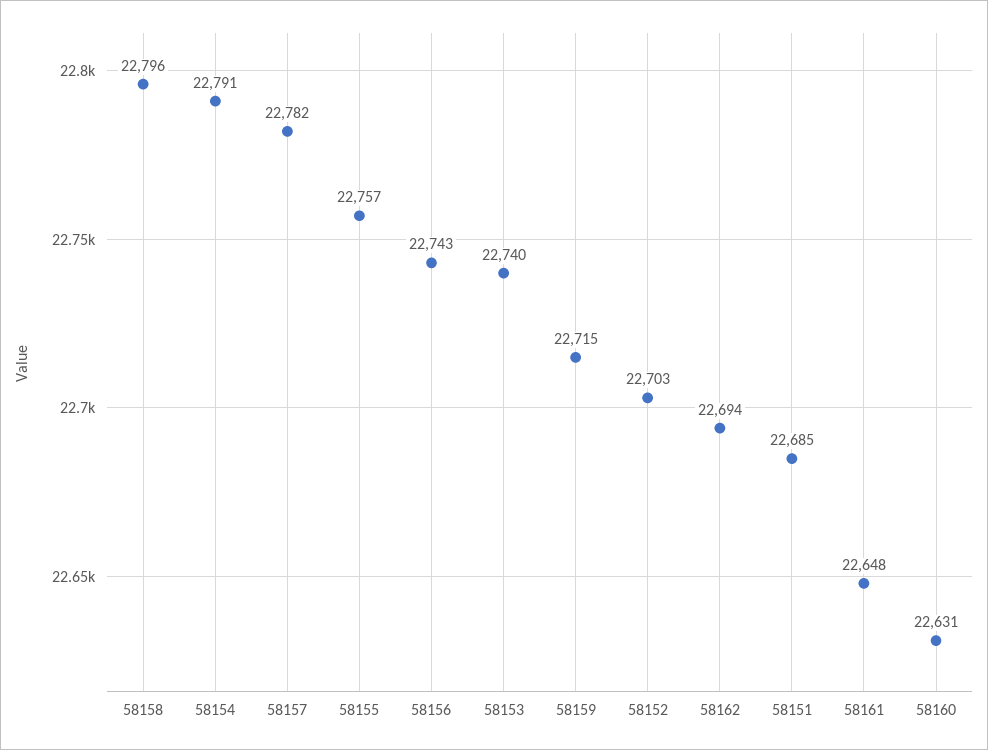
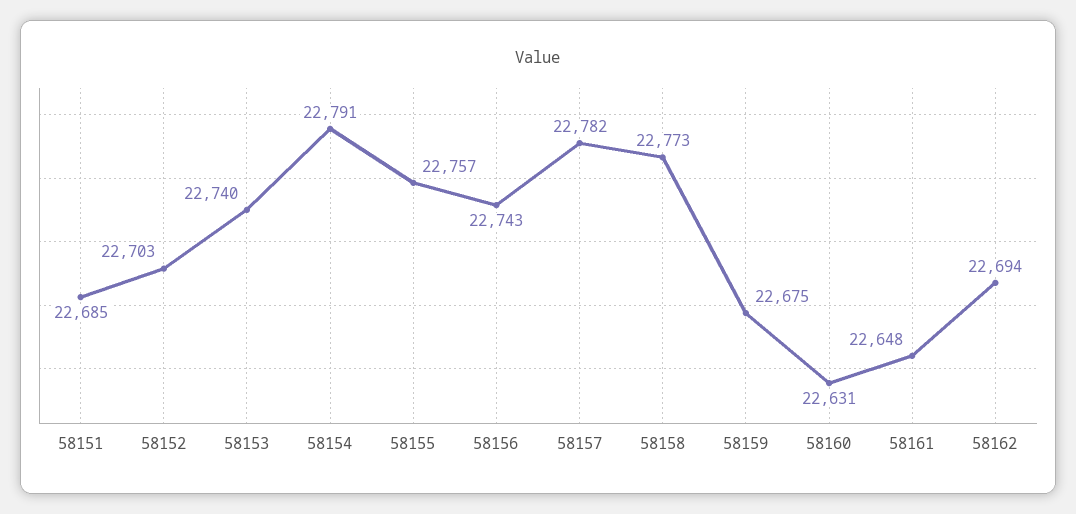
  {
-   "58158": 22796,
+   "58158": 22773,
    "58154": 22791,
    "58157": 22782,
    "58155": 22757,
    "58156": 22743,
    "58153": 22740,
-   "58159": 22715,
+   "58159": 22675,
    "58152": 22703,
    "58162": 22694,
    "58151": 22685,
    "58161": 22648,
    "58160": 22631
  }

